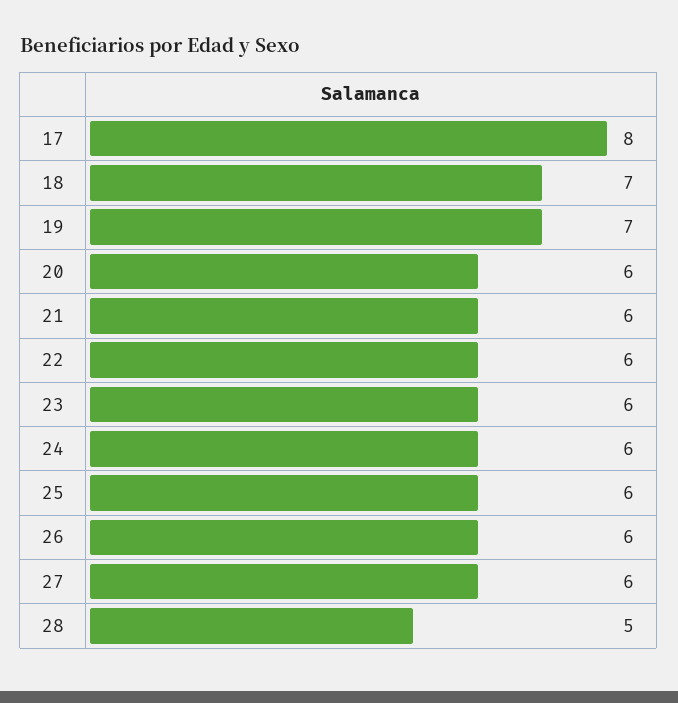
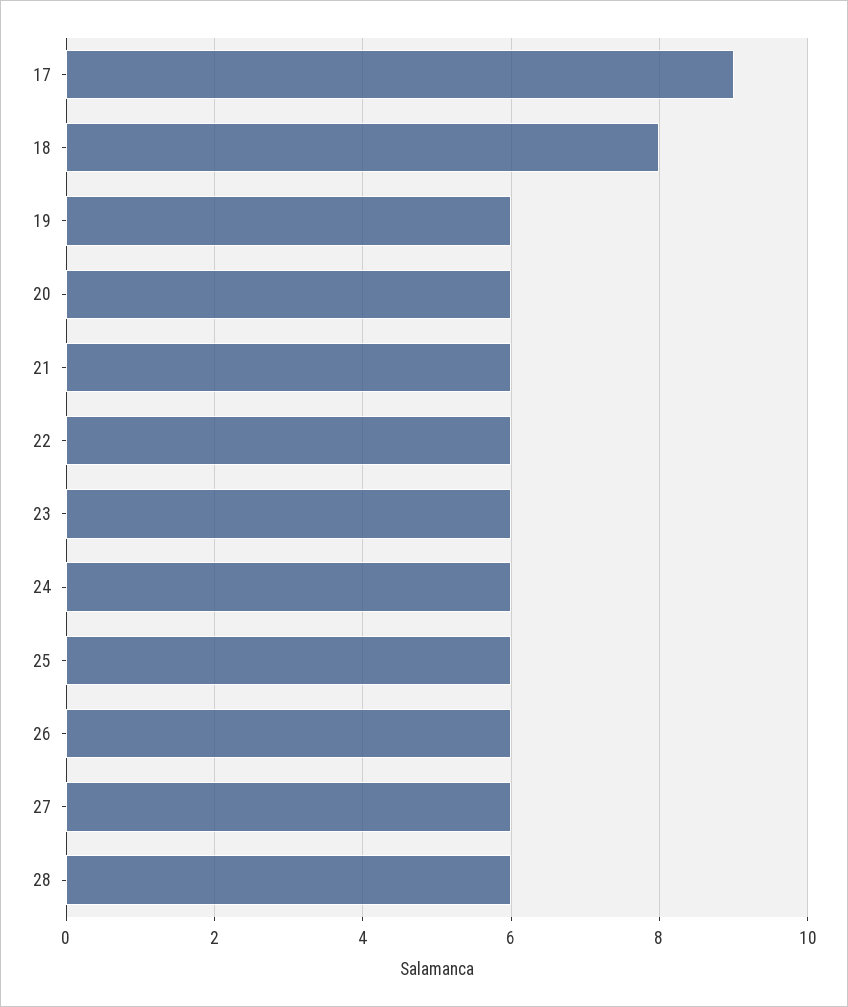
  {
-   "17": 8,
+   "17": 9,
-   "18": 7,
+   "18": 8,
-   "19": 7,
+   "19": 6,
    "20": 6,
    "21": 6,
    "22": 6,
    "23": 6,
    "24": 6,
    "25": 6,
    "26": 6,
    "27": 6,
-   "28": 5
+   "28": 6
  }

